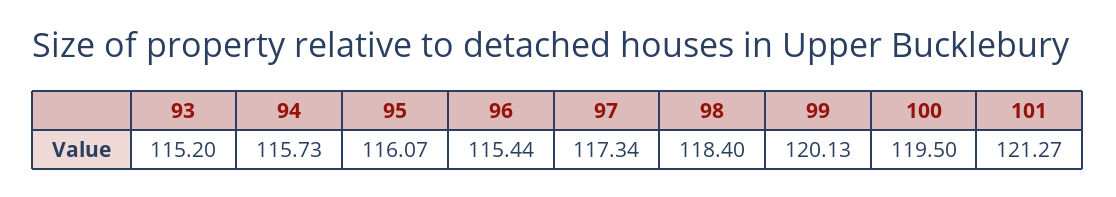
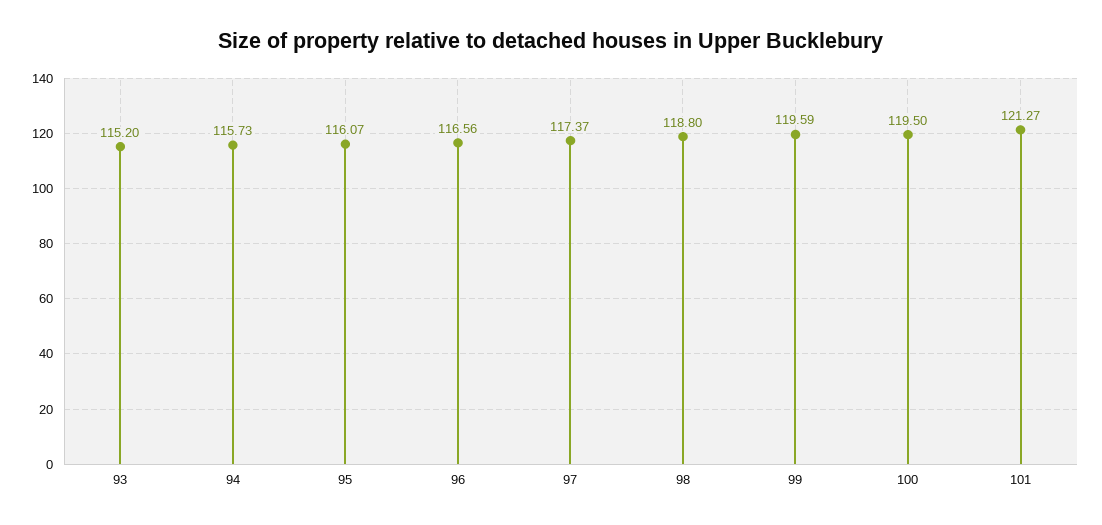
  {
    "93": 115.2,
    "94": 115.73,
    "95": 116.07,
-   "96": 115.44,
+   "96": 116.56,
-   "97": 117.34,
+   "97": 117.37,
-   "98": 118.4,
+   "98": 118.8,
-   "99": 120.13,
+   "99": 119.59,
    "100": 119.5,
    "101": 121.27
  }

